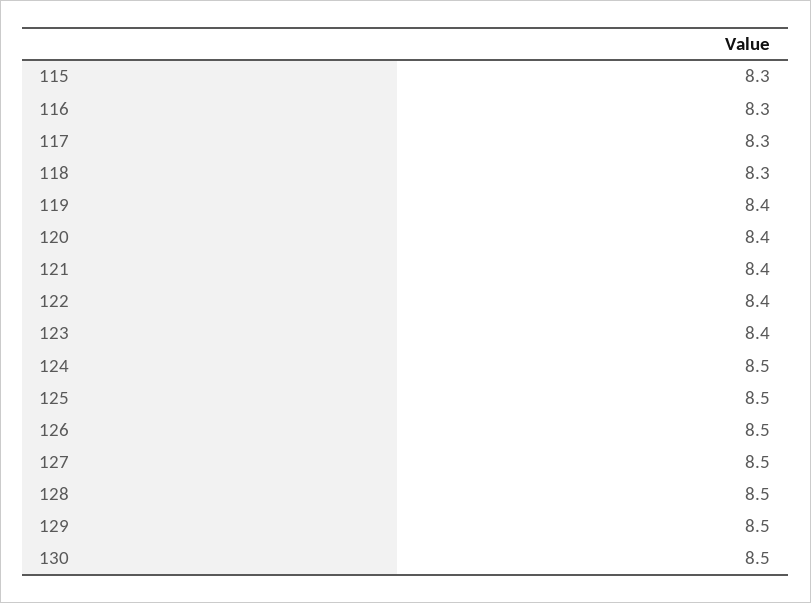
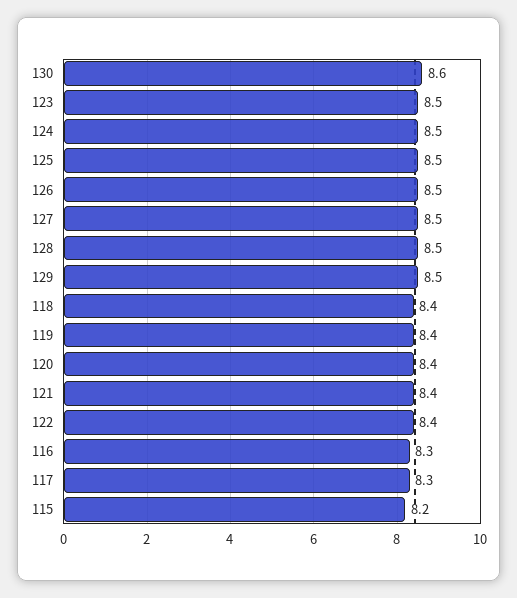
  {
-   "115": 8.3,
+   "115": 8.2,
    "116": 8.3,
    "117": 8.3,
-   "118": 8.3,
+   "118": 8.4,
    "119": 8.4,
    "120": 8.4,
    "121": 8.4,
    "122": 8.4,
-   "123": 8.4,
+   "123": 8.5,
    "124": 8.5,
    "125": 8.5,
    "126": 8.5,
    "127": 8.5,
    "128": 8.5,
    "129": 8.5,
-   "130": 8.5
+   "130": 8.6
  }

